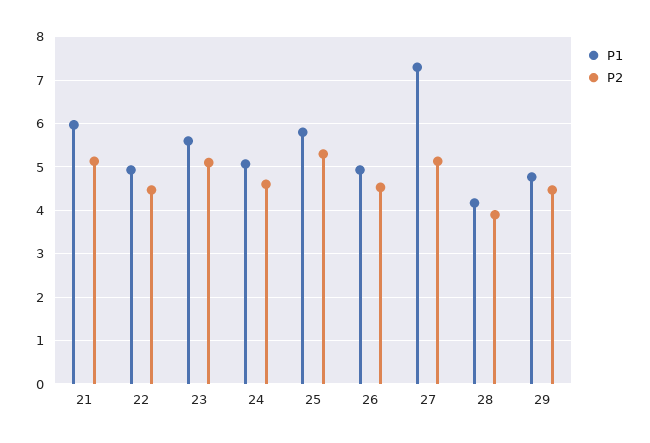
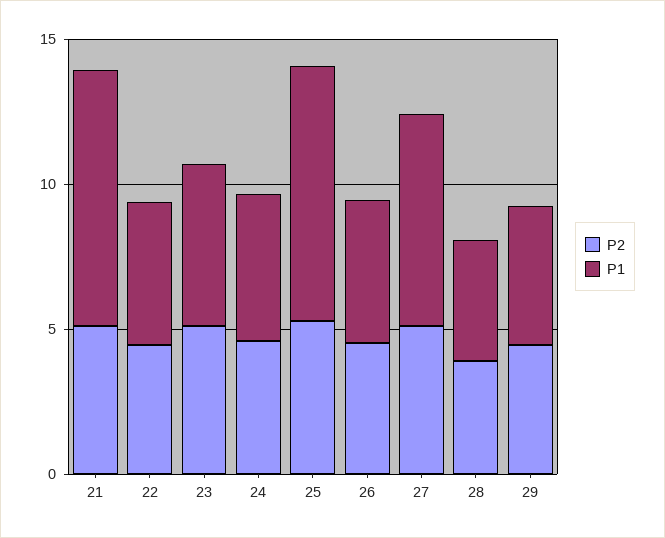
  {
    "P1": {
-     "21": 6,
+     "21": 9,
      "22": 5,
      "23": 5.6,
      "24": 5,
-     "25": 5.8,
+     "25": 9,
      "26": 5,
      "27": 7.4,
      "28": 4.2,
      "29": 4.8
    },
    "P2": {
      "21": 5.2,
      "22": 4.4,
      "23": 5.2,
      "24": 4.6,
      "25": 5.4,
      "26": 4.6,
      "27": 5.2,
      "28": 4,
      "29": 4.4
    }
  }

